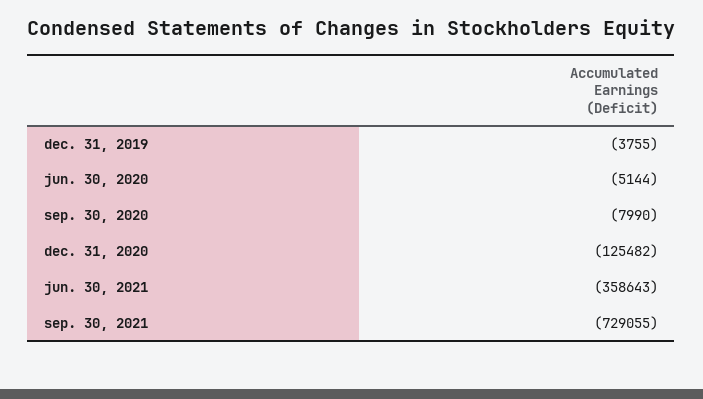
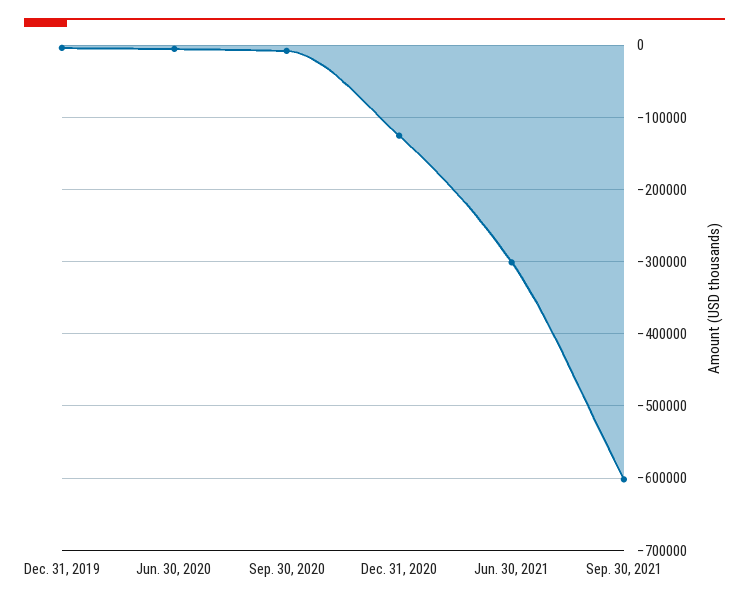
  {
    "dec. 31, 2019": -3755,
    "jun. 30, 2020": -5144,
    "sep. 30, 2020": -7990,
    "dec. 31, 2020": -125482,
-   "jun. 30, 2021": -358643,
+   "jun. 30, 2021": -300000,
-   "sep. 30, 2021": -729055
+   "sep. 30, 2021": -600000
  }

